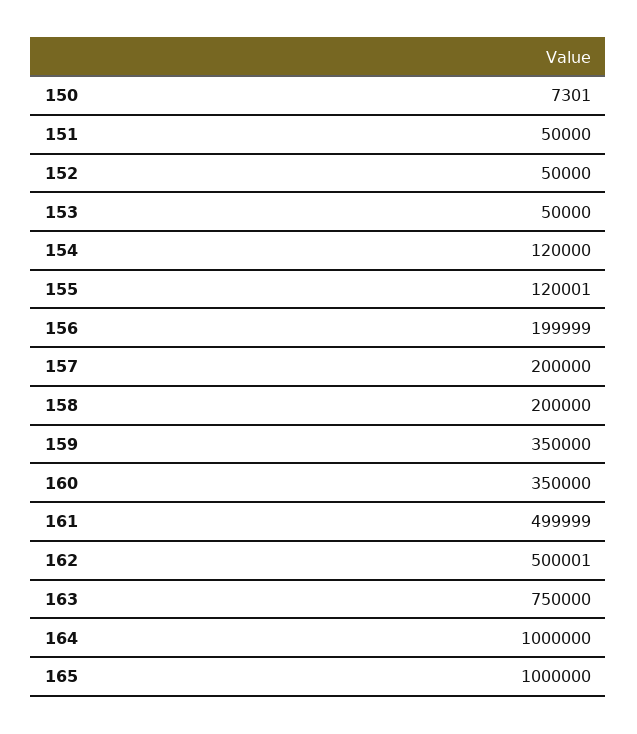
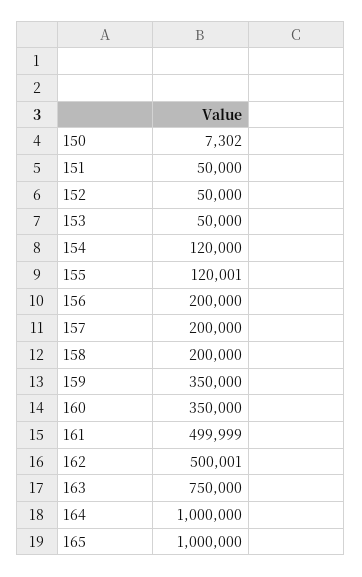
  {
-   "150": 7301,
+   "150": 7302,
    "151": 50000,
    "152": 50000,
    "153": 50000,
    "154": 120000,
    "155": 120001,
-   "156": 199999,
+   "156": 200000,
    "157": 200000,
    "158": 200000,
    "159": 350000,
    "160": 350000,
    "161": 499999,
    "162": 500001,
    "163": 750000,
    "164": 1000000,
    "165": 1000000
  }

